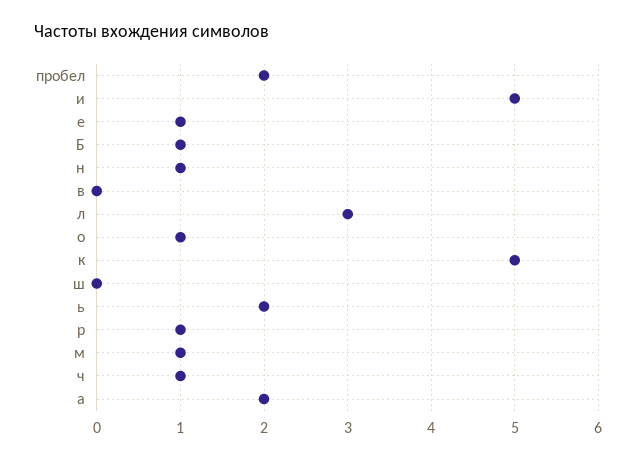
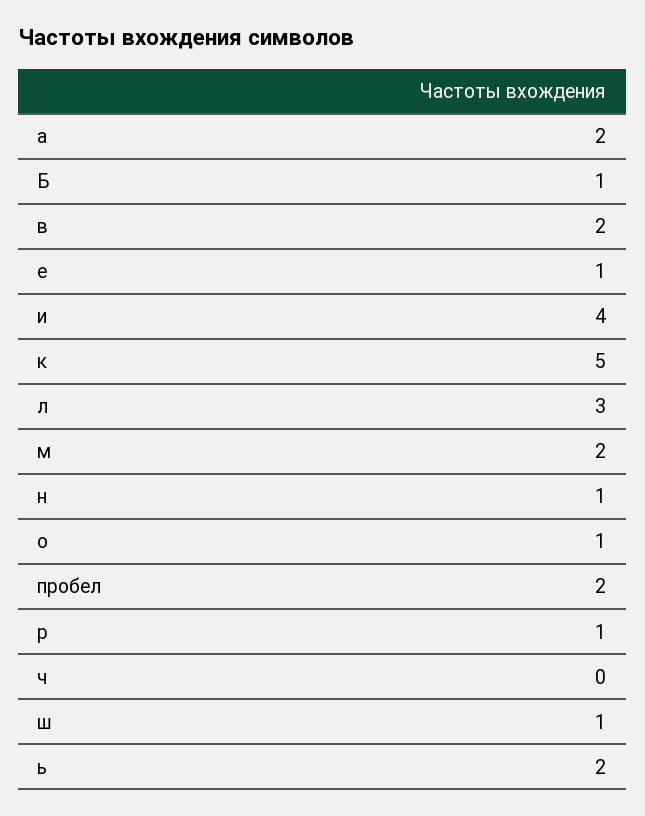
  {
    "пробел": 2,
-   "и": 5,
+   "и": 4,
    "е": 1,
    "Б": 1,
    "н": 1,
-   "в": 0,
+   "в": 2,
    "л": 3,
    "о": 1,
    "к": 5,
-   "ш": 0,
+   "ш": 1,
    "ь": 2,
    "р": 1,
-   "м": 1,
+   "м": 2,
-   "ч": 1,
+   "ч": 0,
    "а": 2
  }

